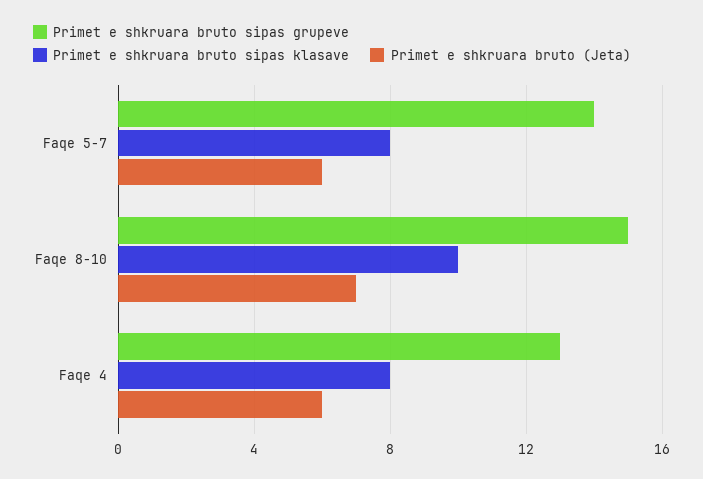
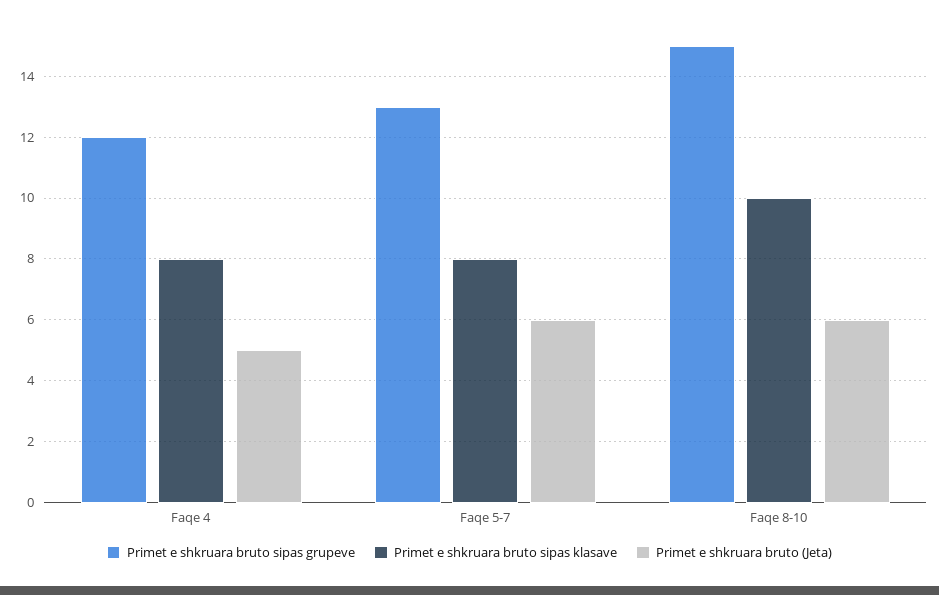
  {
    "Primet e shkruara bruto sipas grupeve": {
-     "Faqe 5-7": 14,
+     "Faqe 5-7": 13,
      "Faqe 8-10": 15,
-     "Faqe 4": 13
+     "Faqe 4": 12
    },
    "Primet e shkruara bruto sipas klasave": {
      "Faqe 5-7": 8,
      "Faqe 8-10": 10,
      "Faqe 4": 8
    },
    "Primet e shkruara bruto (Jeta)": {
      "Faqe 5-7": 6,
-     "Faqe 8-10": 7,
+     "Faqe 8-10": 6,
-     "Faqe 4": 6
+     "Faqe 4": 5
    }
  }

